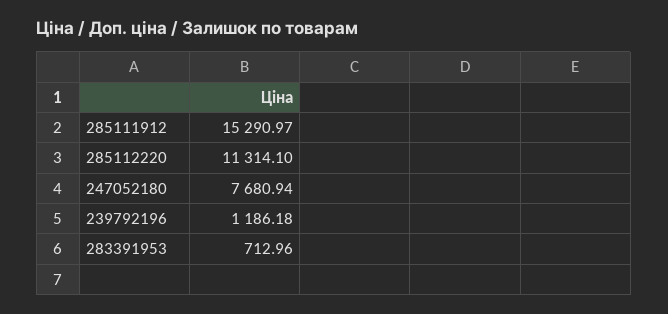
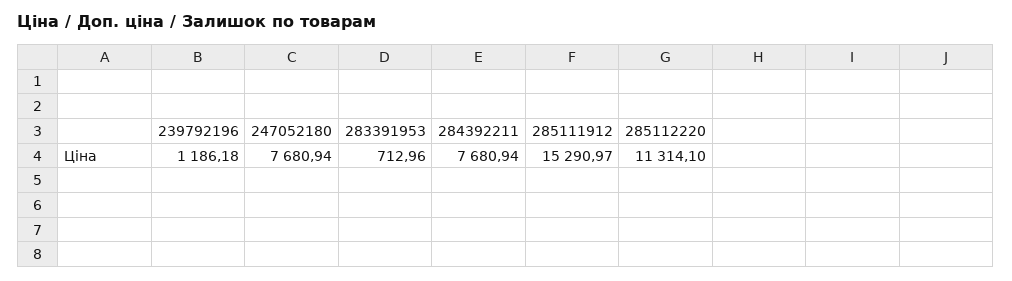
  {
    "285111912": 15290.97,
    "285112220": 11314.1,
    "247052180": 7680.94,
    "239792196": 1186.18,
-   "283391953": 712.96
+   "283391953": 712.96,
+   "284392211": 7680.94
  }

